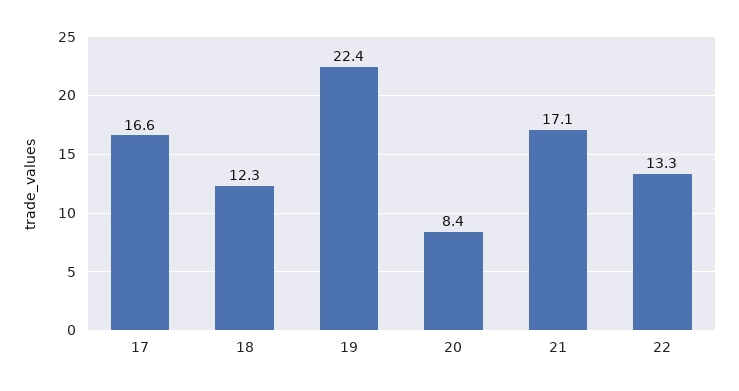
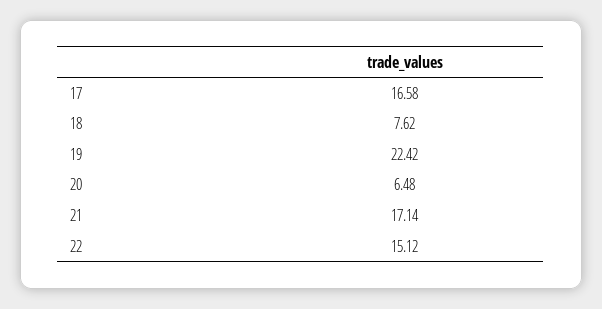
  {
    "17": 16.58,
-   "18": 12.3,
+   "18": 7.62,
    "19": 22.42,
-   "20": 8.4,
+   "20": 6.48,
    "21": 17.14,
-   "22": 13.3
+   "22": 15.12
  }

